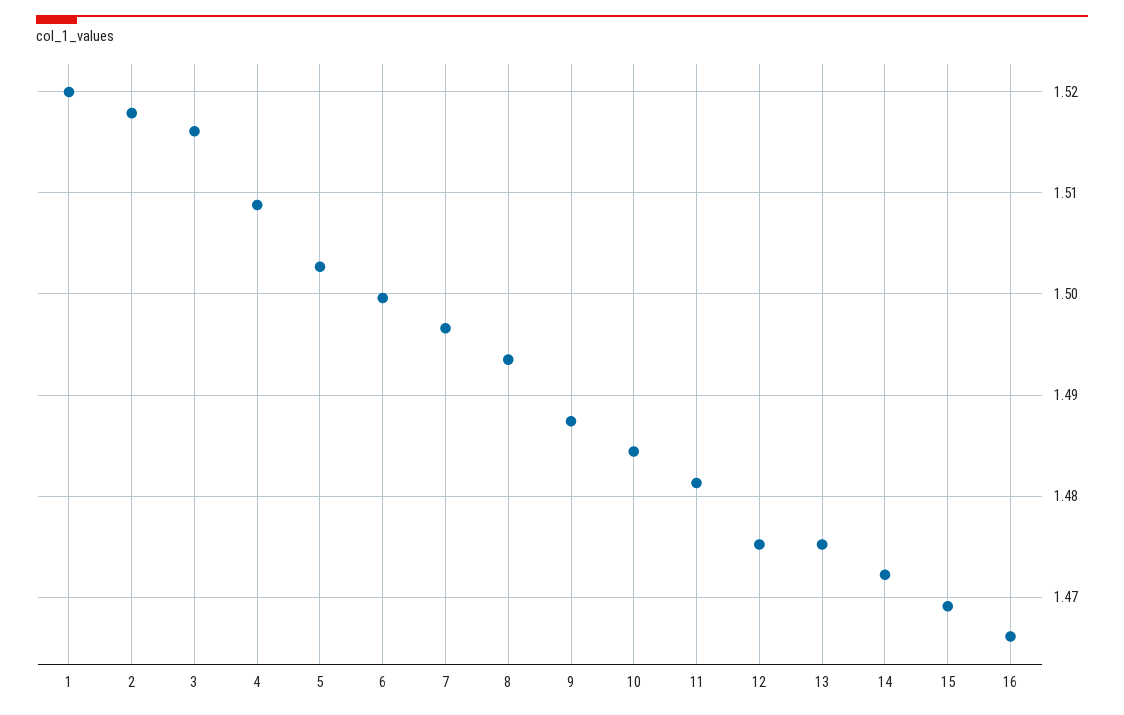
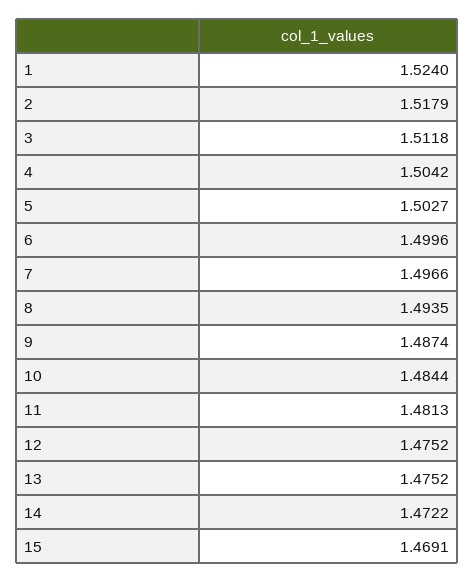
  {
-   "1": 1.52,
+   "1": 1.524,
    "2": 1.5179,
-   "3": 1.516,
+   "3": 1.5118,
-   "4": 1.509,
+   "4": 1.5042,
    "5": 1.5027,
    "6": 1.4996,
    "7": 1.4966,
    "8": 1.4935,
    "9": 1.4874,
    "10": 1.4844,
    "11": 1.4813,
    "12": 1.4752,
    "13": 1.4752,
    "14": 1.4722,
-   "15": 1.4691,
+   "15": 1.4691
-   "16": 1.466
  }

